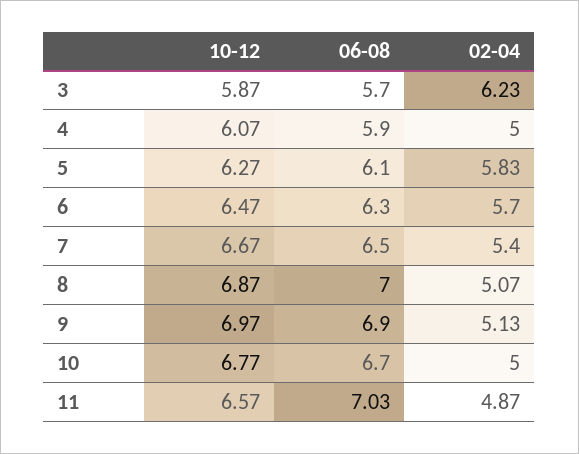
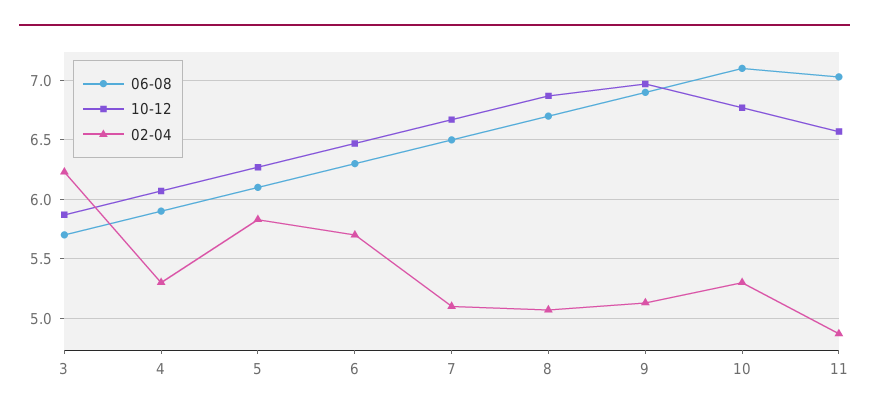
  {
    "10-12": {
      "3": 5.87,
      "4": 6.07,
      "5": 6.27,
      "6": 6.47,
      "7": 6.67,
      "8": 6.87,
      "9": 6.97,
      "10": 6.77,
      "11": 6.57
    },
    "06-08": {
      "3": 5.7,
      "4": 5.9,
      "5": 6.1,
      "6": 6.3,
      "7": 6.5,
-     "8": 7,
+     "8": 6.7,
      "9": 6.9,
-     "10": 6.7,
+     "10": 7.1,
      "11": 7.03
    },
    "02-04": {
      "3": 6.23,
-     "4": 5,
+     "4": 5.3,
      "5": 5.83,
      "6": 5.7,
-     "7": 5.4,
+     "7": 5.1,
      "8": 5.07,
      "9": 5.13,
-     "10": 5,
+     "10": 5.3,
      "11": 4.87
    }
  }

